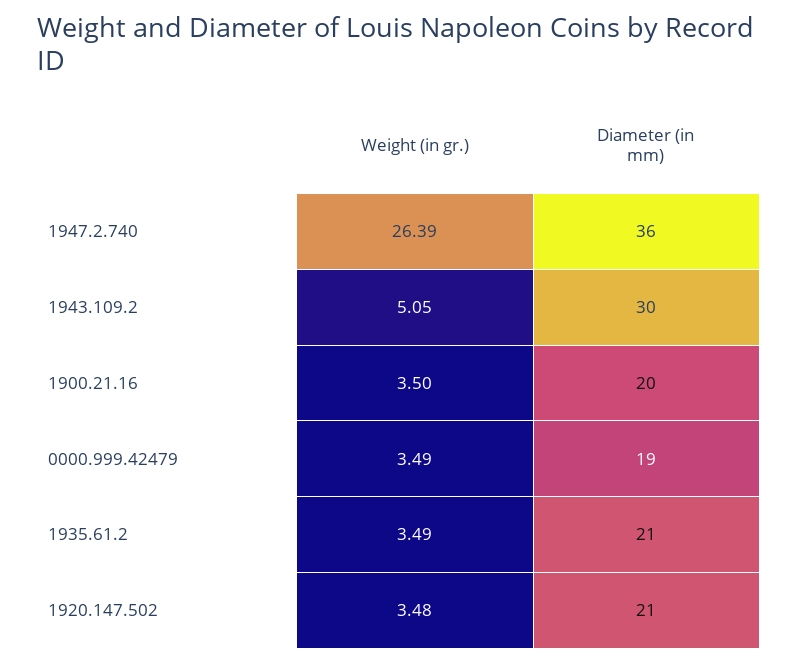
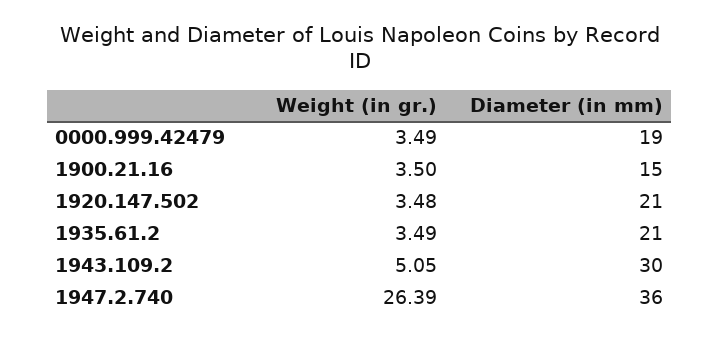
  {
    "Weight (in gr.)": {
      "1947.2.740": 26.39,
      "1943.109.2": 5.05,
      "1900.21.16": 3.5,
      "0000.999.42479": 3.49,
      "1935.61.2": 3.49,
      "1920.147.502": 3.48
    },
    "Diameter (in mm)": {
      "1947.2.740": 36,
      "1943.109.2": 30,
-     "1900.21.16": 20,
+     "1900.21.16": 15,
      "0000.999.42479": 19,
      "1935.61.2": 21,
      "1920.147.502": 21
    }
  }

